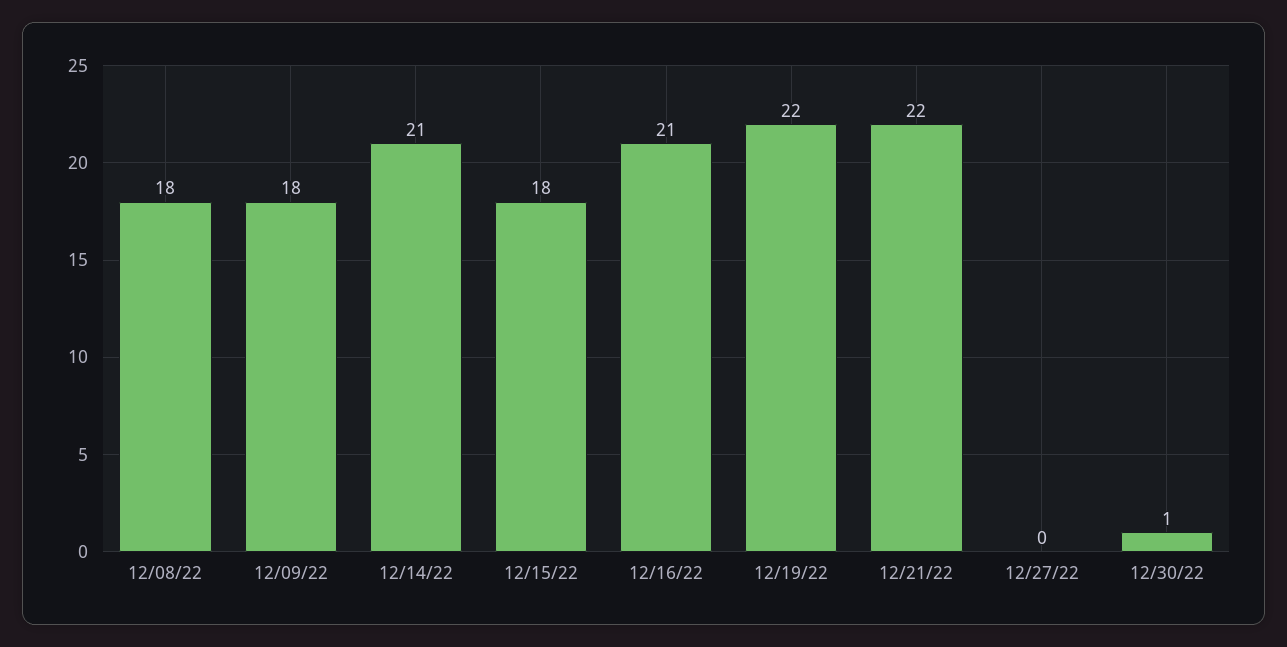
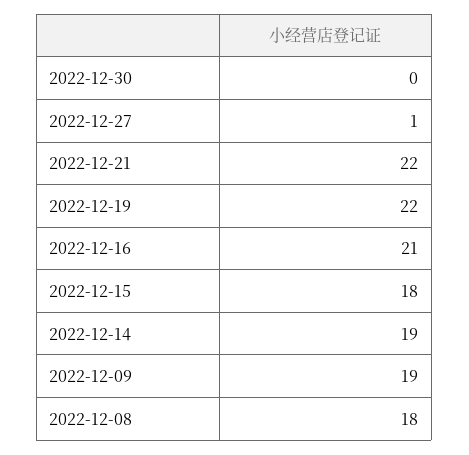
  {
    "12/08/22": 18,
-   "12/09/22": 18,
+   "12/09/22": 19,
-   "12/14/22": 21,
+   "12/14/22": 19,
    "12/15/22": 18,
    "12/16/22": 21,
    "12/19/22": 22,
    "12/21/22": 22,
-   "12/27/22": 0,
+   "12/27/22": 1,
-   "12/30/22": 1
+   "12/30/22": 0
  }

